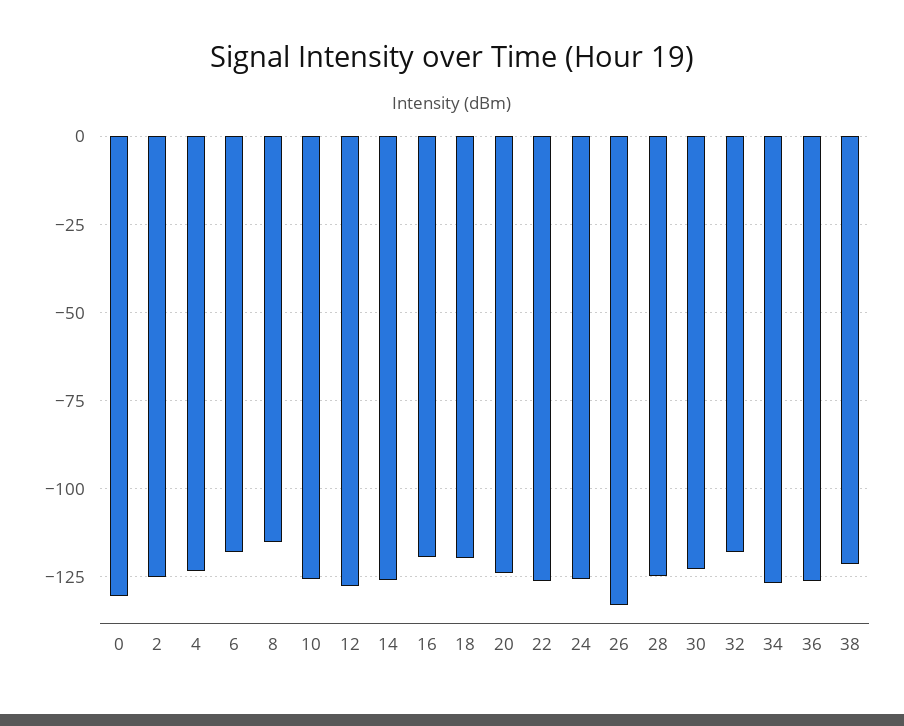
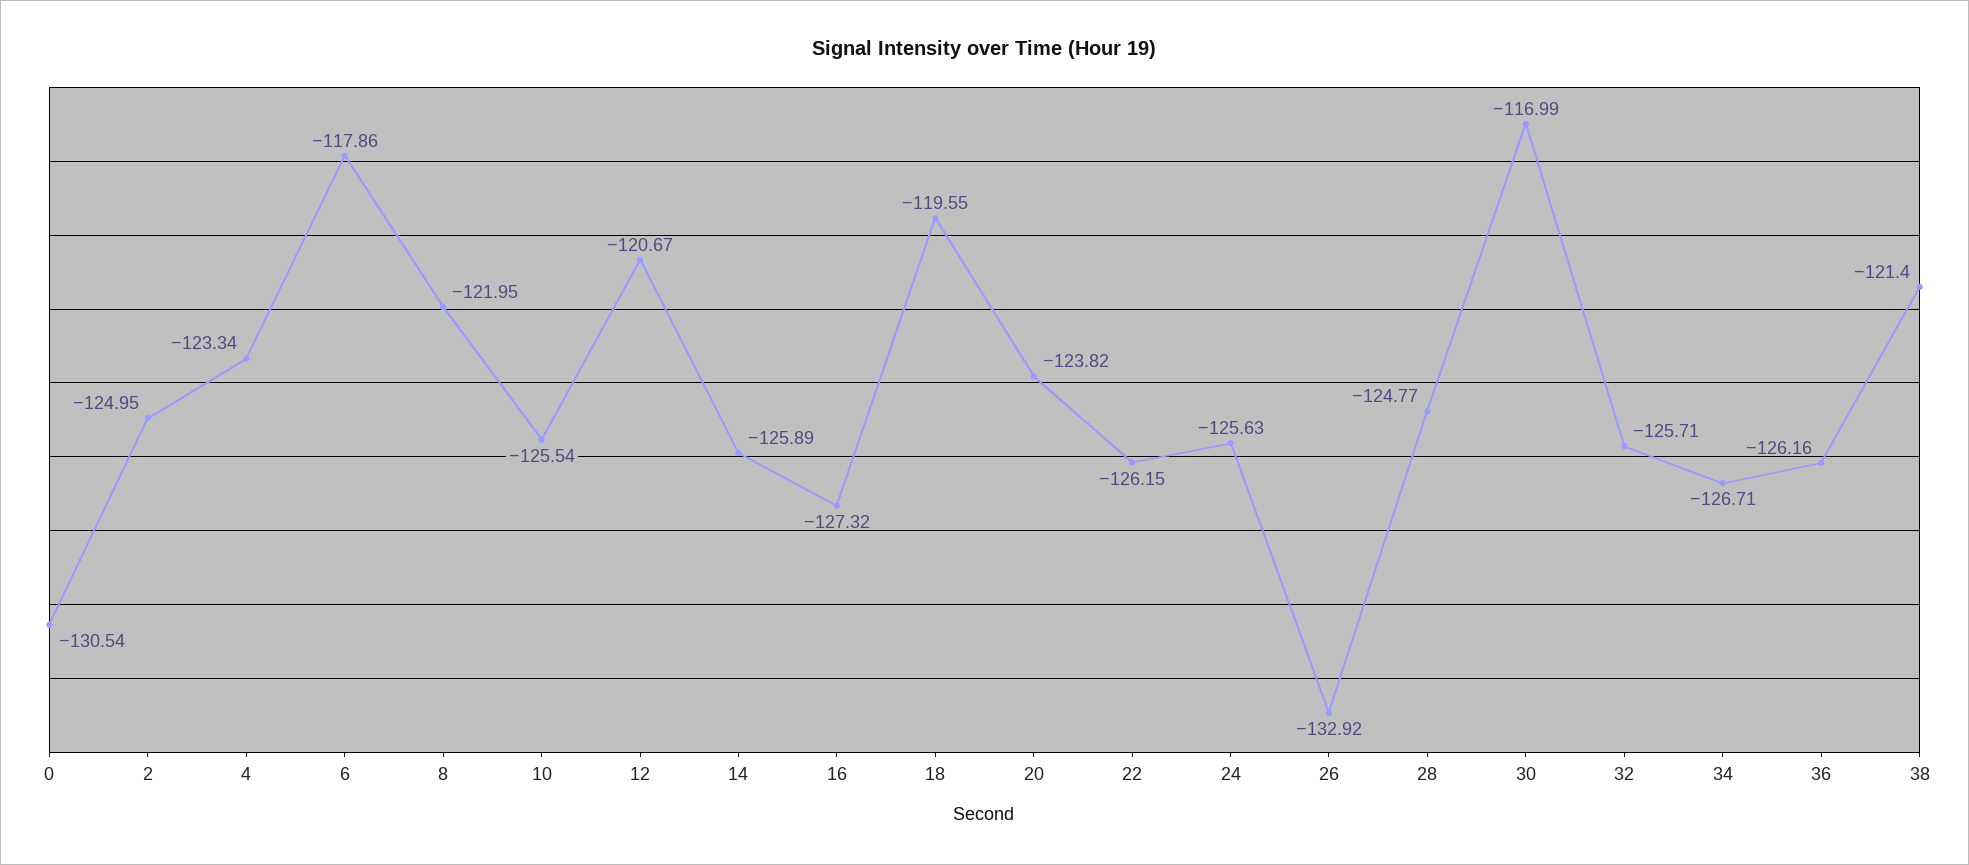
  {
    "0": -130.54,
    "2": -124.95,
    "4": -123.34,
    "6": -117.86,
-   "8": -115,
+   "8": -121.95,
    "10": -125.54,
-   "12": -127.5,
+   "12": -120.67,
    "14": -125.89,
-   "16": -120,
+   "16": -127.32,
    "18": -119.55,
    "20": -123.82,
    "22": -126.15,
    "24": -125.63,
    "26": -132.92,
    "28": -124.77,
-   "30": -122.5,
+   "30": -116.99,
-   "32": -117.5,
+   "32": -125.71,
    "34": -126.71,
    "36": -126.16,
    "38": -121.4
  }

